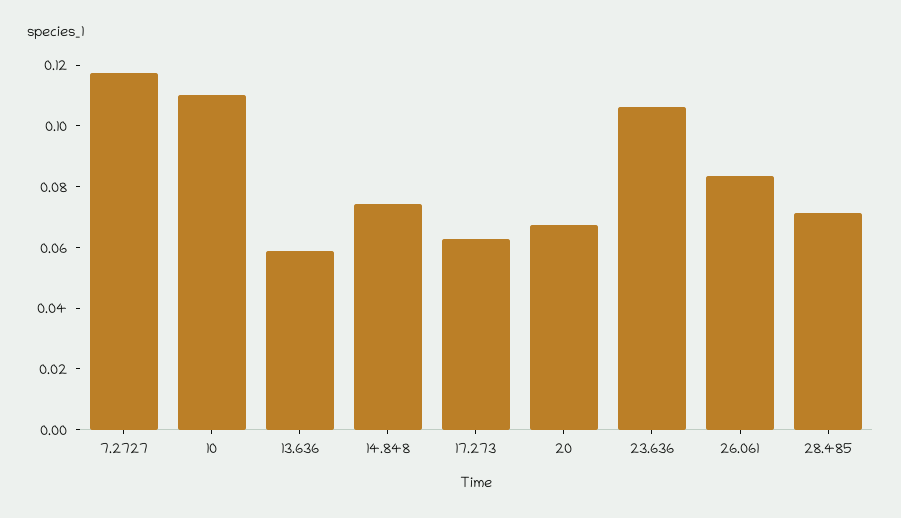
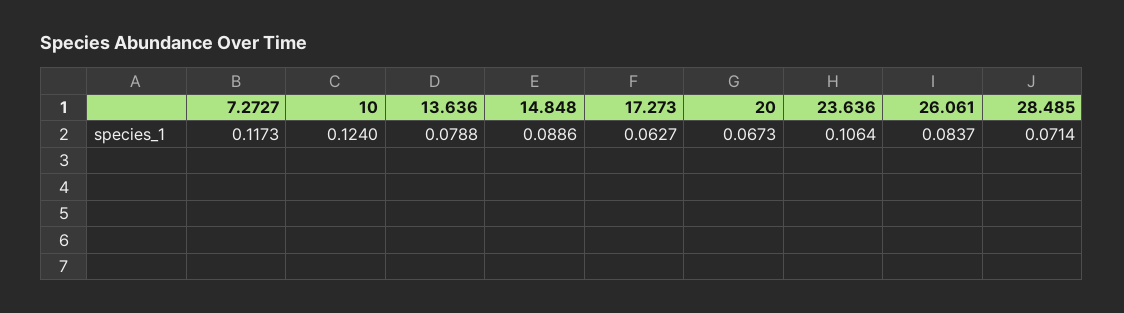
  {
    "7.2727": 0.1173,
-   "10": 0.11,
+   "10": 0.124,
-   "13.636": 0.06,
+   "13.636": 0.0788,
-   "14.848": 0.075,
+   "14.848": 0.0886,
    "17.273": 0.0627,
    "20": 0.0673,
    "23.636": 0.1064,
    "26.061": 0.0837,
    "28.485": 0.0714
  }

